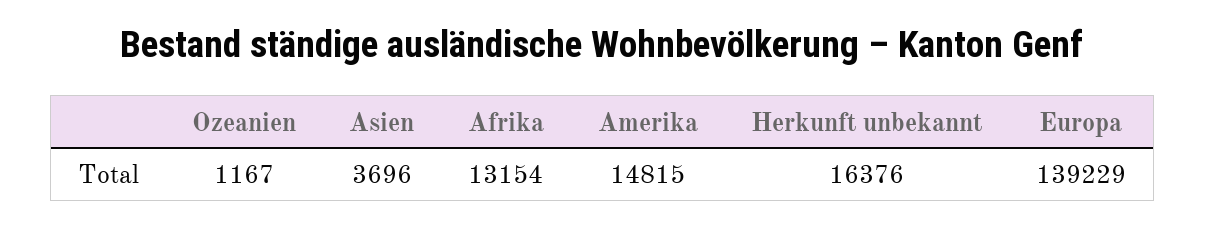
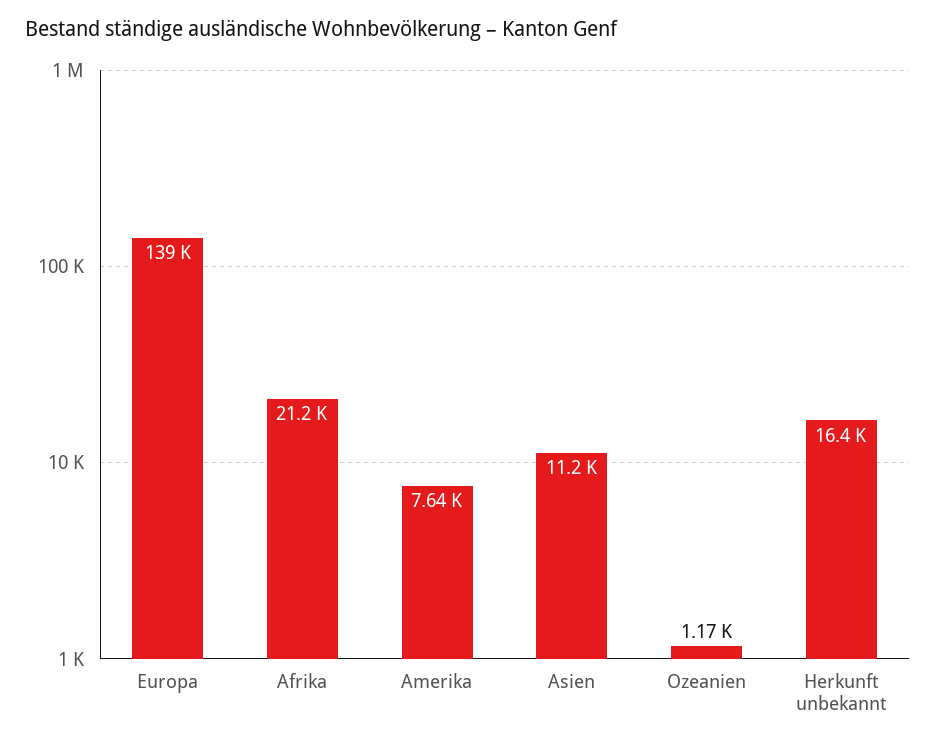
  {
    "Ozeanien": 1167,
-   "Asien": 3696,
+   "Asien": 11200,
-   "Afrika": 13154,
+   "Afrika": 21200,
-   "Amerika": 14815,
+   "Amerika": 7640,
    "Herkunft unbekannt": 16376,
    "Europa": 139229
  }

